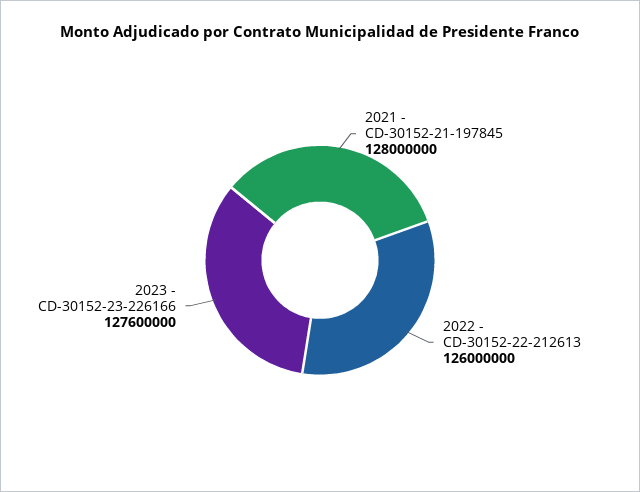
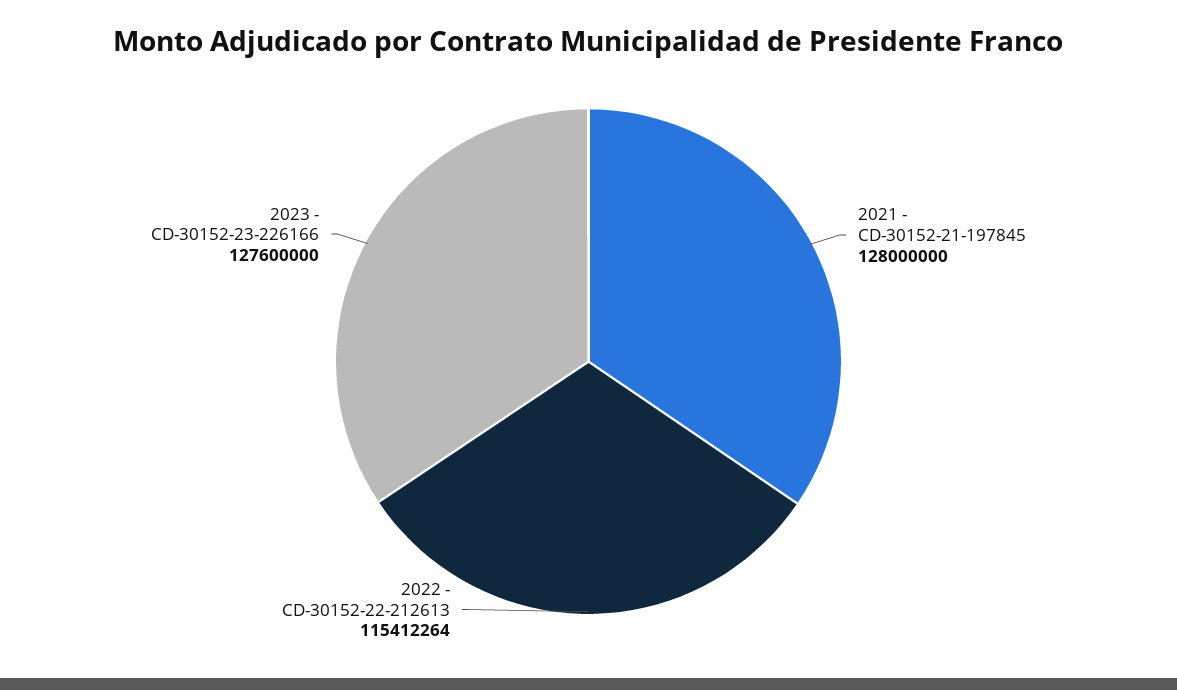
  {
    "2021 - CD-30152-21-197845": 128000000,
-   "2022 - CD-30152-22-212613": 126000000,
+   "2022 - CD-30152-22-212613": 115412264,
    "2023 - CD-30152-23-226166": 127600000
  }

